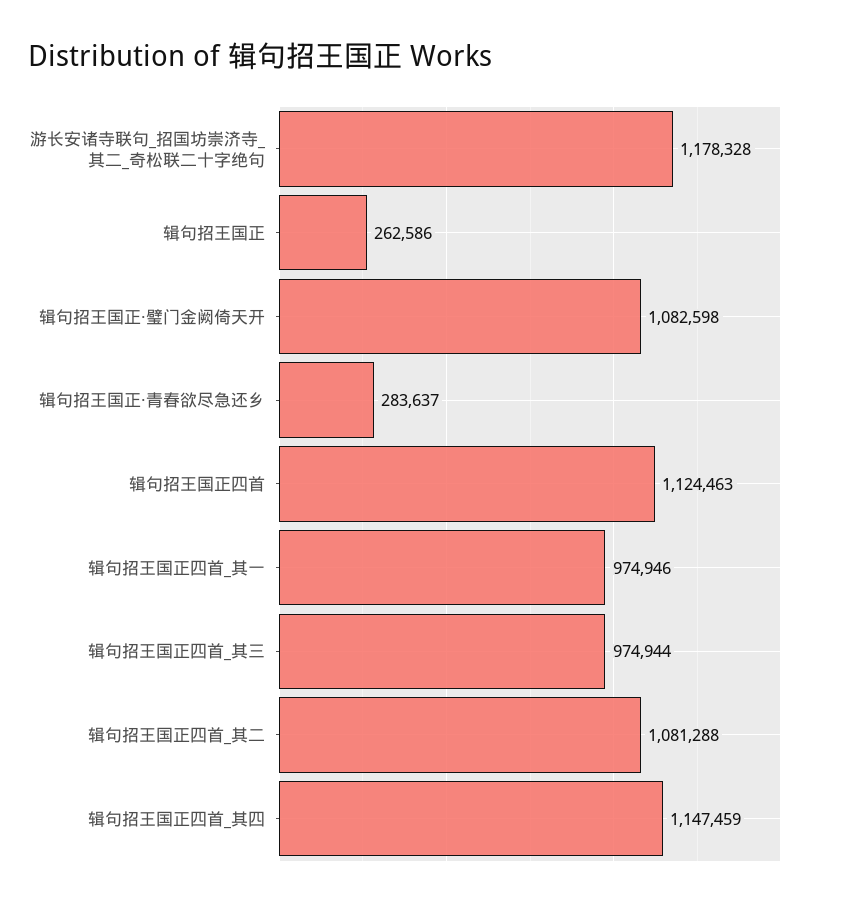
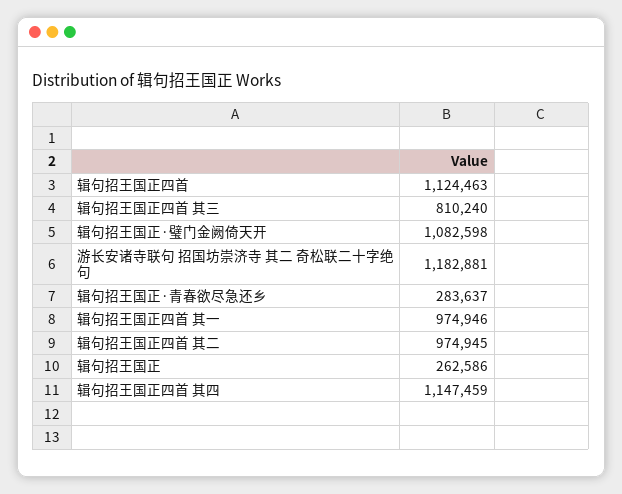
  {
-   "游长安诸寺联句_招国坊崇济寺_其二_奇松联二十字绝句": 1178328,
+   "游长安诸寺联句_招国坊崇济寺_其二_奇松联二十字绝句": 1182881,
    "辑句招王国正": 262586,
    "辑句招王国正·璧门金阙倚天开": 1082598,
    "辑句招王国正·青春欲尽急还乡": 283637,
    "辑句招王国正四首": 1124463,
    "辑句招王国正四首_其一": 974946,
-   "辑句招王国正四首_其三": 974944,
+   "辑句招王国正四首_其三": 810240,
-   "辑句招王国正四首_其二": 1081288,
+   "辑句招王国正四首_其二": 974945,
    "辑句招王国正四首_其四": 1147459
  }

